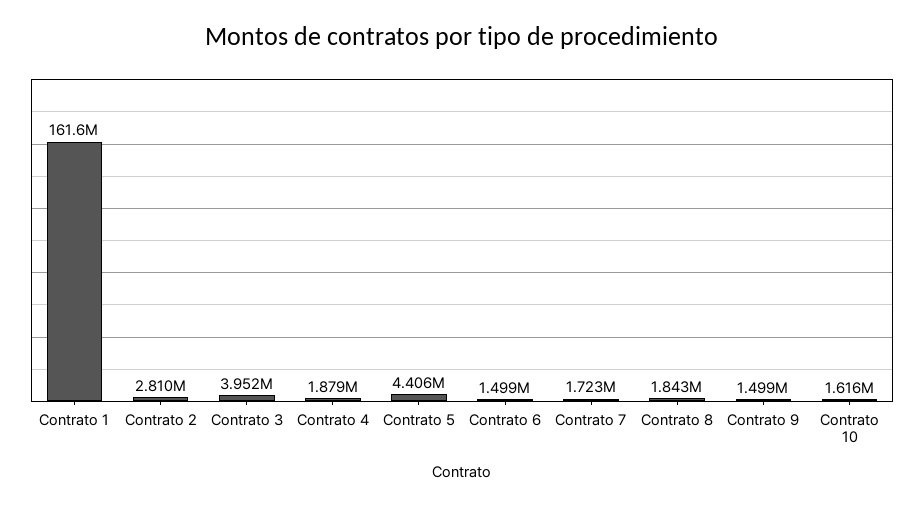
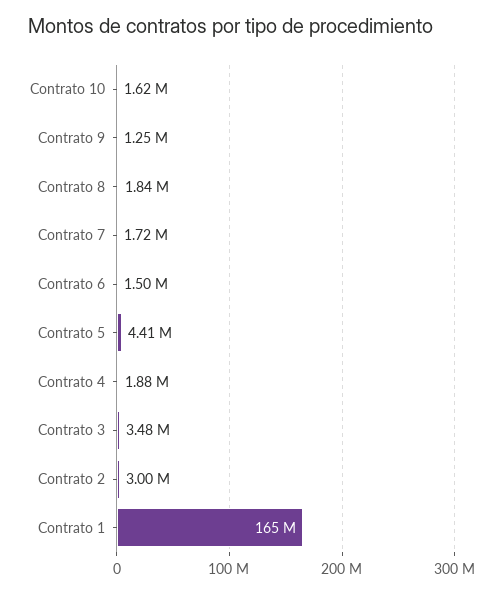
  {
-   "Contrato 1": 161600000,
+   "Contrato 1": 165000000,
-   "Contrato 2": 2810000,
+   "Contrato 2": 3000000,
-   "Contrato 3": 3952000,
+   "Contrato 3": 3480000,
    "Contrato 4": 1879000,
    "Contrato 5": 4406000,
    "Contrato 6": 1499000,
    "Contrato 7": 1723000,
    "Contrato 8": 1843000,
-   "Contrato 9": 1499000,
+   "Contrato 9": 1250000,
    "Contrato 10": 1616000
  }

